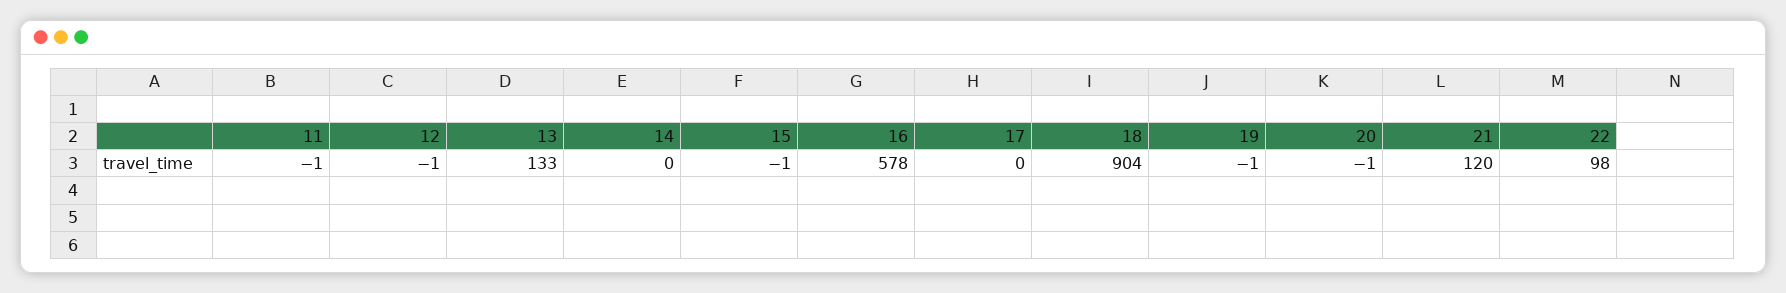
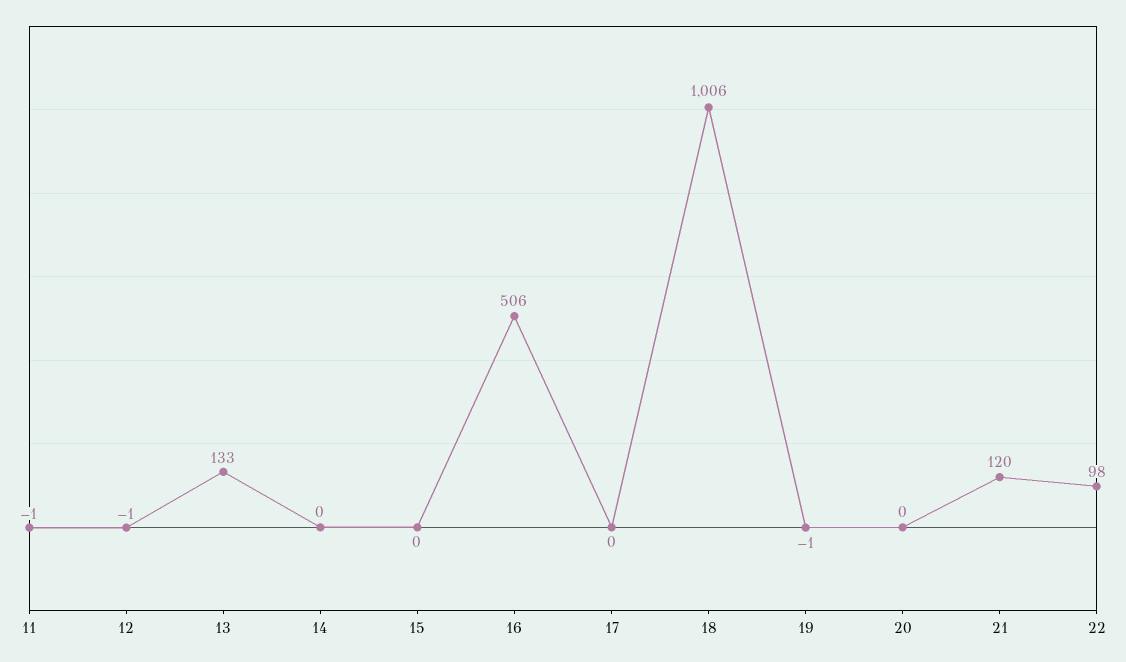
  {
    "11": -1,
    "12": -1,
    "13": 133,
    "14": 0,
-   "15": -1,
+   "15": 0,
-   "16": 578,
+   "16": 506,
    "17": 0,
-   "18": 904,
+   "18": 1006,
    "19": -1,
-   "20": -1,
+   "20": 0,
    "21": 120,
    "22": 98
  }

